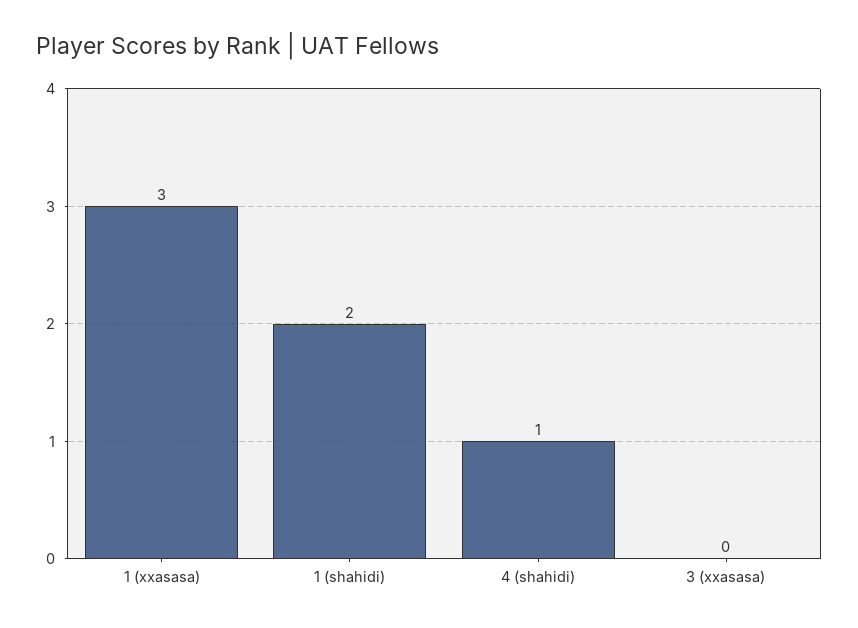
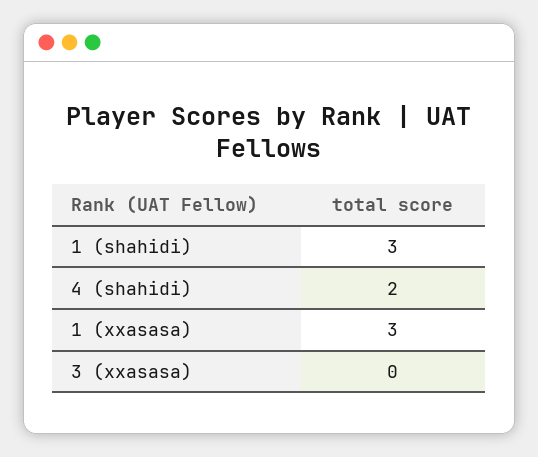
  {
    "1 (xxasasa)": 3,
-   "1 (shahidi)": 2,
+   "1 (shahidi)": 3,
-   "4 (shahidi)": 1,
+   "4 (shahidi)": 2,
    "3 (xxasasa)": 0
  }

